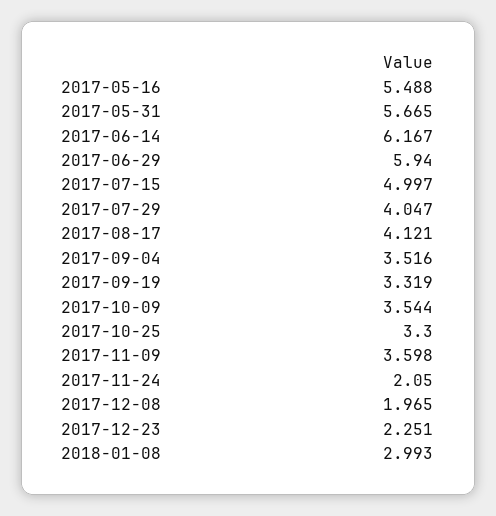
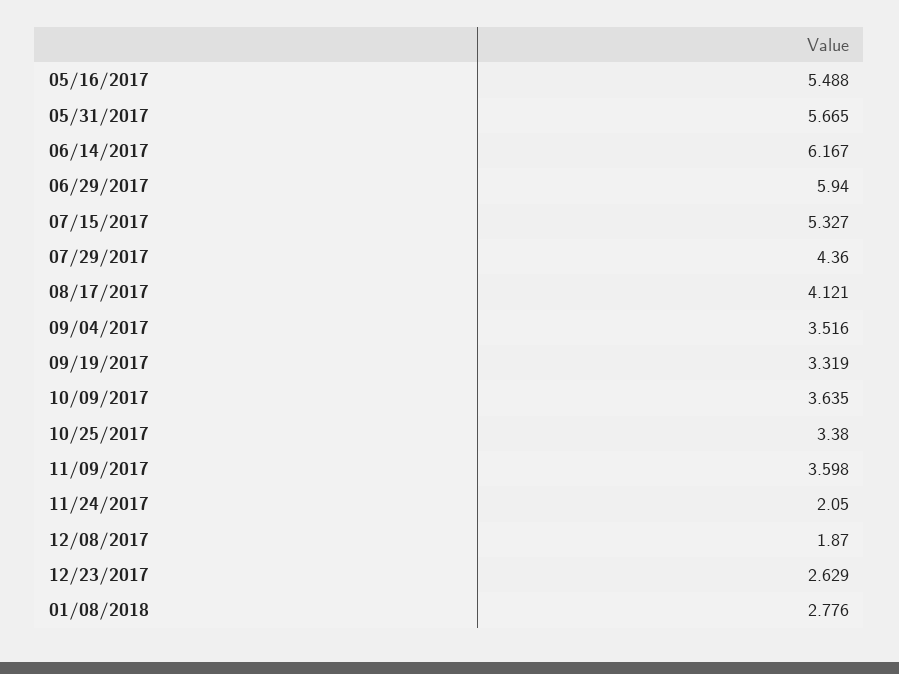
  {
    "2017-05-16": 5.488,
    "2017-05-31": 5.665,
    "2017-06-14": 6.167,
    "2017-06-29": 5.94,
-   "2017-07-15": 4.997,
+   "2017-07-15": 5.327,
-   "2017-07-29": 4.047,
+   "2017-07-29": 4.36,
    "2017-08-17": 4.121,
    "2017-09-04": 3.516,
    "2017-09-19": 3.319,
-   "2017-10-09": 3.544,
+   "2017-10-09": 3.635,
-   "2017-10-25": 3.3,
+   "2017-10-25": 3.38,
    "2017-11-09": 3.598,
    "2017-11-24": 2.05,
-   "2017-12-08": 1.965,
+   "2017-12-08": 1.87,
-   "2017-12-23": 2.251,
+   "2017-12-23": 2.629,
-   "2018-01-08": 2.993
+   "2018-01-08": 2.776
  }

